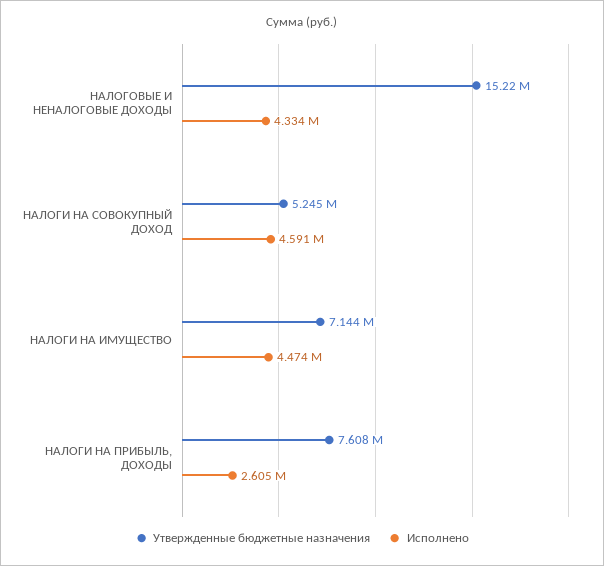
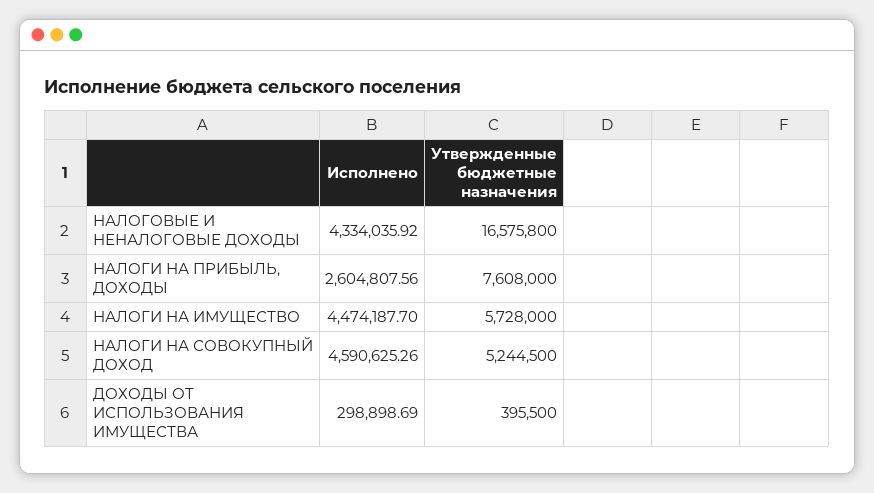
  {
    "Утвержденные бюджетные назначения": {
-     "НАЛОГОВЫЕ И НЕНАЛОГОВЫЕ ДОХОДЫ": 15220000,
+     "НАЛОГОВЫЕ И НЕНАЛОГОВЫЕ ДОХОДЫ": 16575800,
      "НАЛОГИ НА СОВОКУПНЫЙ ДОХОД": 5244500,
-     "НАЛОГИ НА ИМУЩЕСТВО": 7144000,
+     "НАЛОГИ НА ИМУЩЕСТВО": 5728000,
-     "НАЛОГИ НА ПРИБЫЛЬ, ДОХОДЫ": 7608000
+     "НАЛОГИ НА ПРИБЫЛЬ, ДОХОДЫ": 7608000,
+     "ДОХОДЫ ОТ ИСПОЛЬЗОВАНИЯ ИМУЩЕСТВА": 395500
    },
    "Исполнено": {
      "НАЛОГОВЫЕ И НЕНАЛОГОВЫЕ ДОХОДЫ": 4334035.92,
      "НАЛОГИ НА СОВОКУПНЫЙ ДОХОД": 4590625.26,
      "НАЛОГИ НА ИМУЩЕСТВО": 4474187.7,
-     "НАЛОГИ НА ПРИБЫЛЬ, ДОХОДЫ": 2604807.56
+     "НАЛОГИ НА ПРИБЫЛЬ, ДОХОДЫ": 2604807.56,
+     "ДОХОДЫ ОТ ИСПОЛЬЗОВАНИЯ ИМУЩЕСТВА": 298898.69
    }
  }

